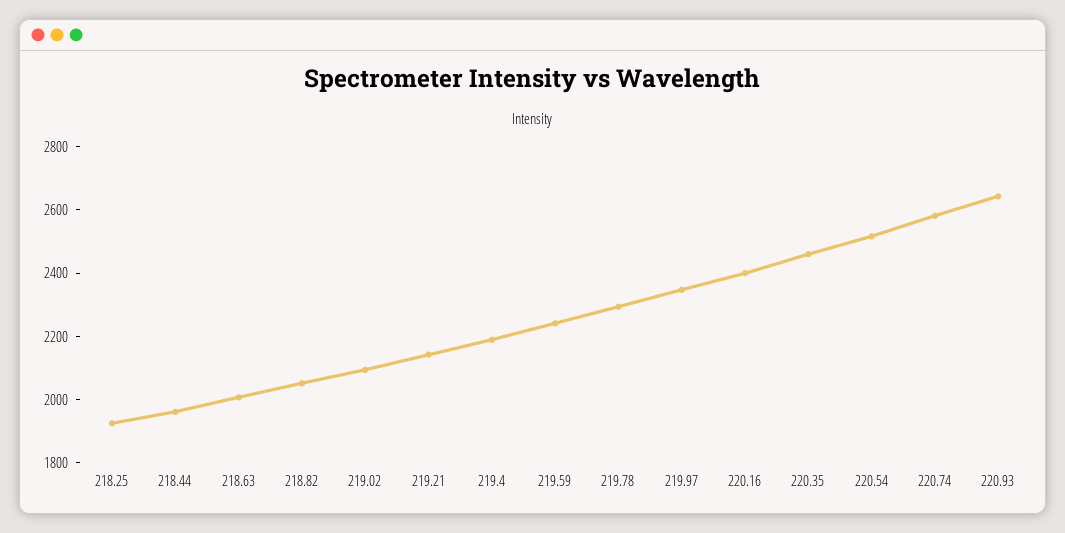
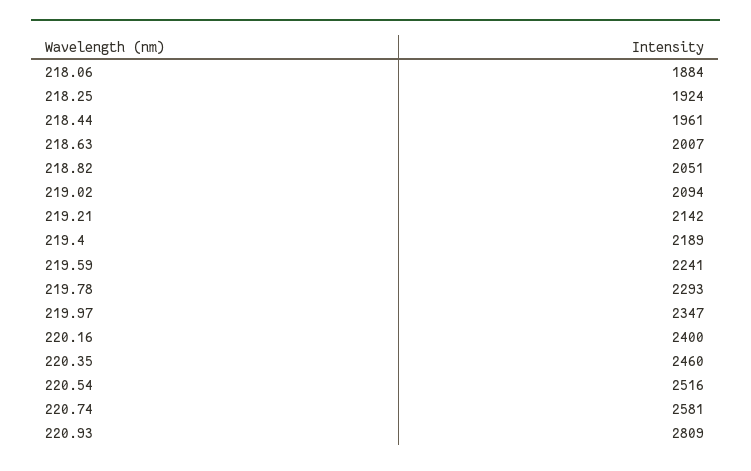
  {
    "218.25": 1924,
    "218.44": 1961,
    "218.63": 2007,
    "218.82": 2051,
    "219.02": 2094,
    "219.21": 2142,
    "219.4": 2189,
    "219.59": 2241,
    "219.78": 2293,
    "219.97": 2347,
    "220.16": 2400,
    "220.35": 2460,
    "220.54": 2516,
    "220.74": 2581,
-   "220.93": 2650
+   "220.93": 2809,
+   "218.06": 1884
  }

